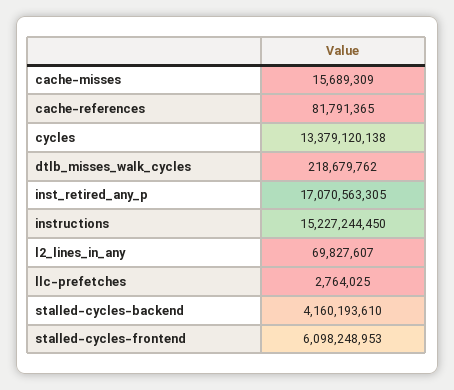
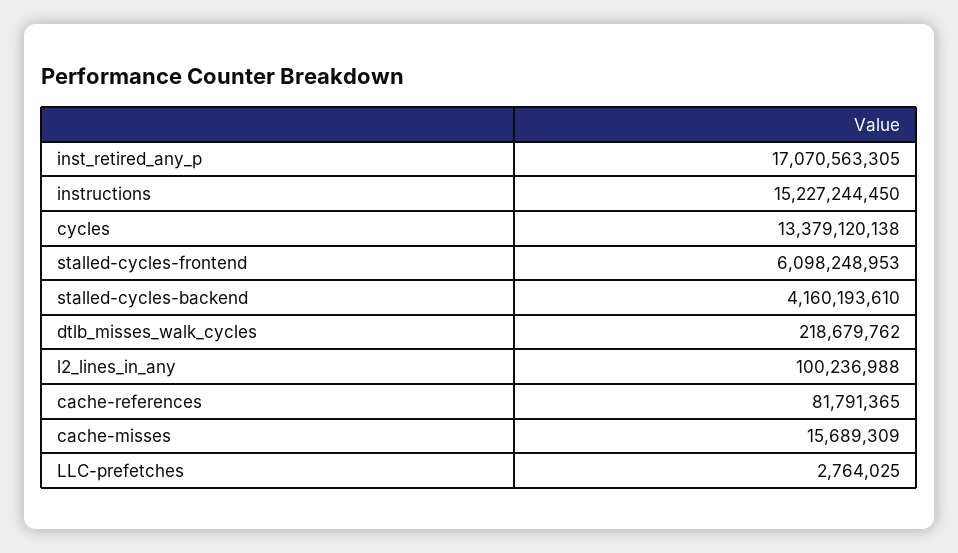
  {
    "cache-misses": 15689309,
    "cache-references": 81791365,
    "cycles": 13379120138,
    "dtlb_misses_walk_cycles": 218679762,
    "inst_retired_any_p": 17070563305,
    "instructions": 15227244450,
-   "l2_lines_in_any": 69827607,
+   "l2_lines_in_any": 100236988,
    "llc-prefetches": 2764025,
    "stalled-cycles-backend": 4160193610,
    "stalled-cycles-frontend": 6098248953
  }

